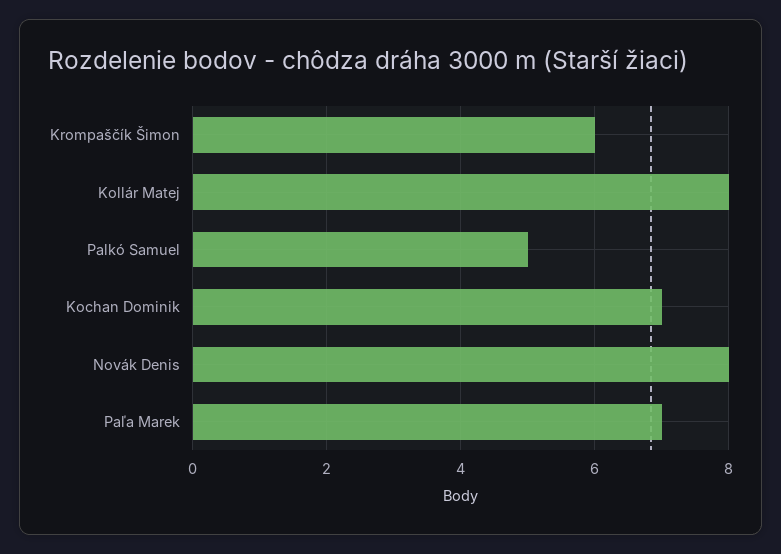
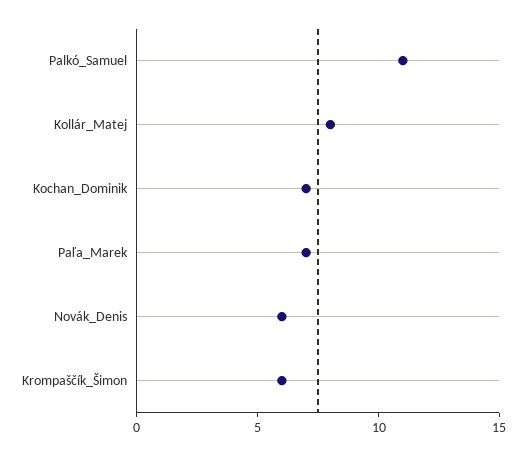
  {
    "Krompaščík Šimon": 6,
    "Kollár Matej": 8,
-   "Palkó Samuel": 5,
+   "Palkó Samuel": 11,
    "Kochan Dominik": 7,
-   "Novák Denis": 8,
+   "Novák Denis": 6,
    "Paľa Marek": 7
  }

